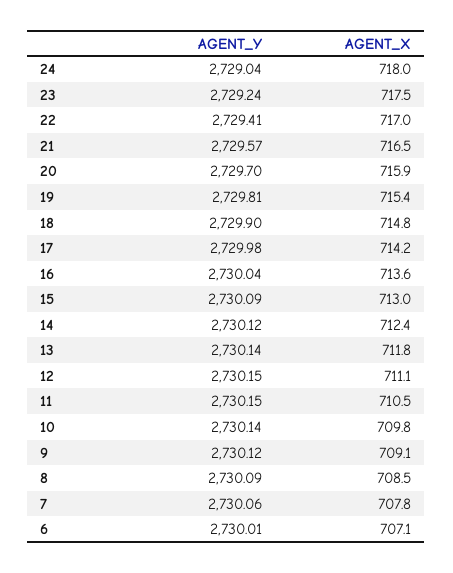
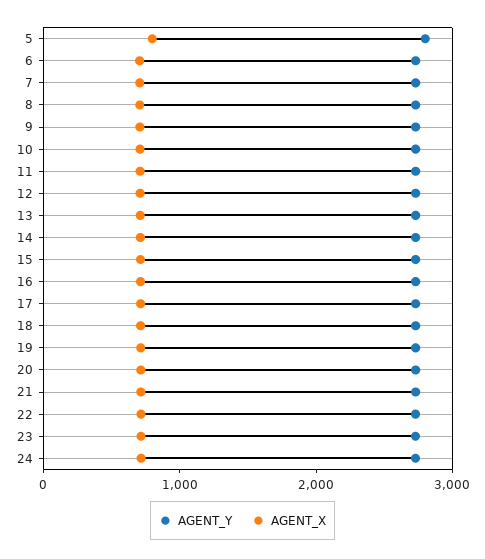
  {
    "AGENT_Y": {
      "24": 2729.04,
      "23": 2729.24,
      "22": 2729.41,
      "21": 2729.57,
      "20": 2729.7,
      "19": 2729.81,
      "18": 2729.9,
      "17": 2729.98,
      "16": 2730.04,
      "15": 2730.09,
      "14": 2730.12,
      "13": 2730.14,
      "12": 2730.15,
      "11": 2730.15,
      "10": 2730.14,
      "9": 2730.12,
      "8": 2730.09,
      "7": 2730.06,
-     "6": 2730.01
+     "6": 2730.01,
+     "5": 2800
    },
    "AGENT_X": {
      "24": 718,
      "23": 717.5,
      "22": 717,
      "21": 716.5,
      "20": 715.9,
      "19": 715.4,
      "18": 714.8,
      "17": 714.2,
      "16": 713.6,
      "15": 713,
      "14": 712.4,
      "13": 711.8,
      "12": 711.1,
      "11": 710.5,
      "10": 709.8,
      "9": 709.1,
      "8": 708.5,
      "7": 707.8,
-     "6": 707.1
+     "6": 707.1,
+     "5": 800
    }
  }

